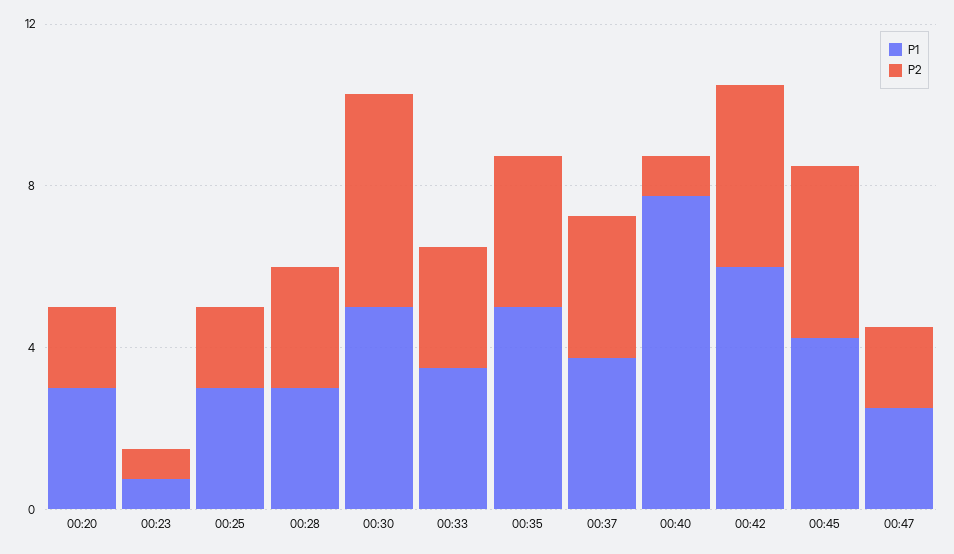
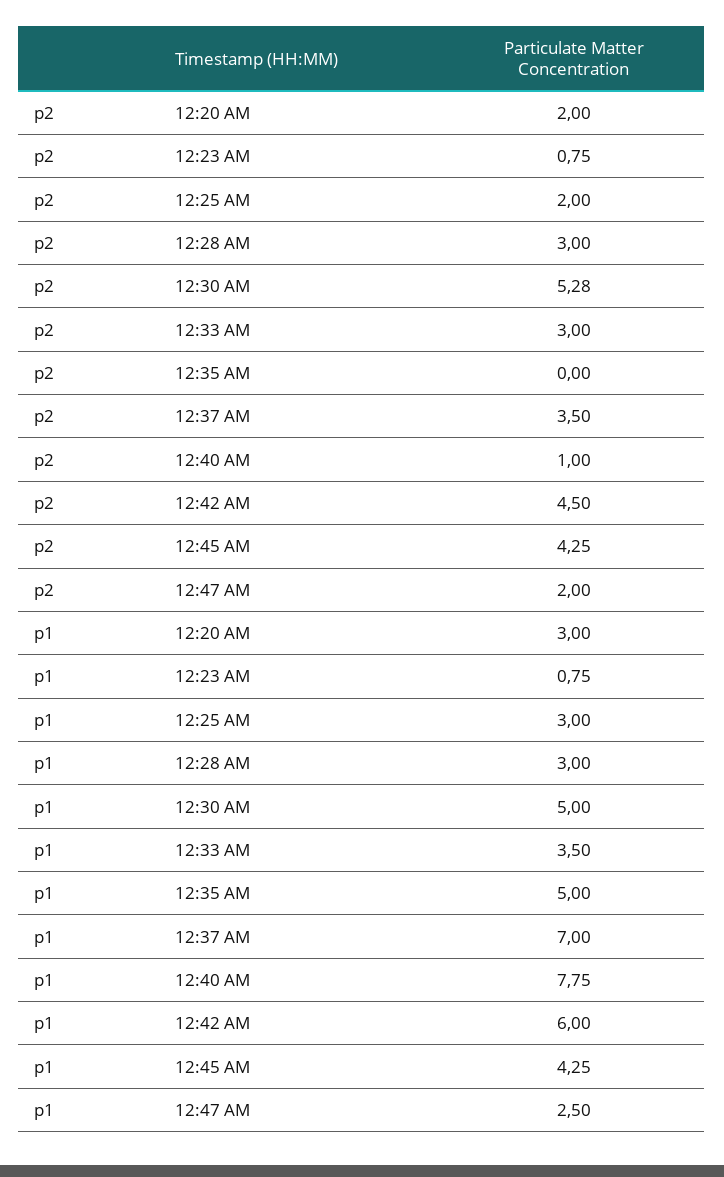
  {
    "P1": {
      "00:20": 3,
      "00:23": 0.75,
      "00:25": 3,
      "00:28": 3,
      "00:30": 5,
      "00:33": 3.5,
      "00:35": 5,
-     "00:37": 4,
+     "00:37": 7,
      "00:40": 7.75,
      "00:42": 6,
      "00:45": 4.25,
      "00:47": 2.5
    },
    "P2": {
      "00:20": 2,
      "00:23": 0.75,
      "00:25": 2,
      "00:28": 3,
      "00:30": 5.28,
      "00:33": 3,
-     "00:35": 4,
+     "00:35": 0,
      "00:37": 3.5,
      "00:40": 1,
      "00:42": 4.5,
      "00:45": 4.25,
      "00:47": 2
    }
  }

